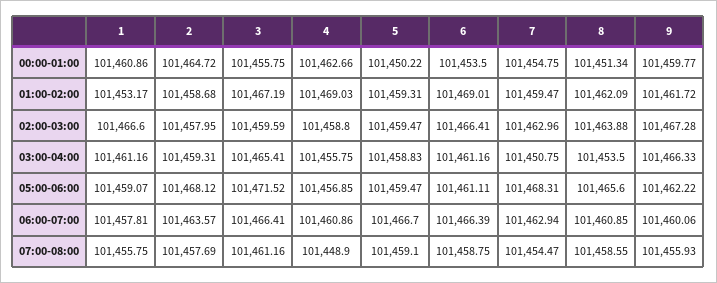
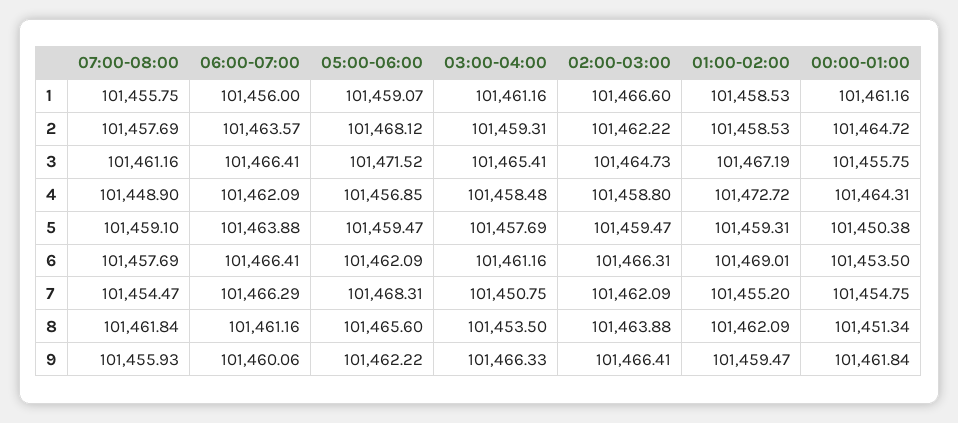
  {
    "1": {
-     "00:00-01:00": 101460.86,
+     "00:00-01:00": 101461.16,
-     "01:00-02:00": 101453.17,
+     "01:00-02:00": 101458.53,
      "02:00-03:00": 101466.6,
      "03:00-04:00": 101461.16,
      "05:00-06:00": 101459.07,
-     "06:00-07:00": 101457.81,
+     "06:00-07:00": 101456,
      "07:00-08:00": 101455.75
    },
    "2": {
      "00:00-01:00": 101464.72,
-     "01:00-02:00": 101458.68,
+     "01:00-02:00": 101458.53,
-     "02:00-03:00": 101457.95,
+     "02:00-03:00": 101462.22,
      "03:00-04:00": 101459.31,
      "05:00-06:00": 101468.12,
      "06:00-07:00": 101463.57,
      "07:00-08:00": 101457.69
    },
    "3": {
      "00:00-01:00": 101455.75,
      "01:00-02:00": 101467.19,
-     "02:00-03:00": 101459.59,
+     "02:00-03:00": 101464.73,
      "03:00-04:00": 101465.41,
      "05:00-06:00": 101471.52,
      "06:00-07:00": 101466.41,
      "07:00-08:00": 101461.16
    },
    "4": {
-     "00:00-01:00": 101462.66,
+     "00:00-01:00": 101464.31,
-     "01:00-02:00": 101469.03,
+     "01:00-02:00": 101472.72,
      "02:00-03:00": 101458.8,
-     "03:00-04:00": 101455.75,
+     "03:00-04:00": 101458.48,
      "05:00-06:00": 101456.85,
-     "06:00-07:00": 101460.86,
+     "06:00-07:00": 101462.09,
      "07:00-08:00": 101448.9
    },
    "5": {
-     "00:00-01:00": 101450.22,
+     "00:00-01:00": 101450.38,
      "01:00-02:00": 101459.31,
      "02:00-03:00": 101459.47,
-     "03:00-04:00": 101458.83,
+     "03:00-04:00": 101457.69,
      "05:00-06:00": 101459.47,
-     "06:00-07:00": 101466.7,
+     "06:00-07:00": 101463.88,
      "07:00-08:00": 101459.1
    },
    "6": {
      "00:00-01:00": 101453.5,
      "01:00-02:00": 101469.01,
-     "02:00-03:00": 101466.41,
+     "02:00-03:00": 101466.31,
      "03:00-04:00": 101461.16,
-     "05:00-06:00": 101461.11,
+     "05:00-06:00": 101462.09,
-     "06:00-07:00": 101466.39,
+     "06:00-07:00": 101466.41,
-     "07:00-08:00": 101458.75
+     "07:00-08:00": 101457.69
    },
    "7": {
      "00:00-01:00": 101454.75,
-     "01:00-02:00": 101459.47,
+     "01:00-02:00": 101455.2,
-     "02:00-03:00": 101462.96,
+     "02:00-03:00": 101462.09,
      "03:00-04:00": 101450.75,
      "05:00-06:00": 101468.31,
-     "06:00-07:00": 101462.94,
+     "06:00-07:00": 101466.29,
      "07:00-08:00": 101454.47
    },
    "8": {
      "00:00-01:00": 101451.34,
      "01:00-02:00": 101462.09,
      "02:00-03:00": 101463.88,
      "03:00-04:00": 101453.5,
      "05:00-06:00": 101465.6,
-     "06:00-07:00": 101460.85,
+     "06:00-07:00": 101461.16,
-     "07:00-08:00": 101458.55
+     "07:00-08:00": 101461.84
    },
    "9": {
-     "00:00-01:00": 101459.77,
+     "00:00-01:00": 101461.84,
-     "01:00-02:00": 101461.72,
+     "01:00-02:00": 101459.47,
-     "02:00-03:00": 101467.28,
+     "02:00-03:00": 101466.41,
      "03:00-04:00": 101466.33,
      "05:00-06:00": 101462.22,
      "06:00-07:00": 101460.06,
      "07:00-08:00": 101455.93
    }
  }

